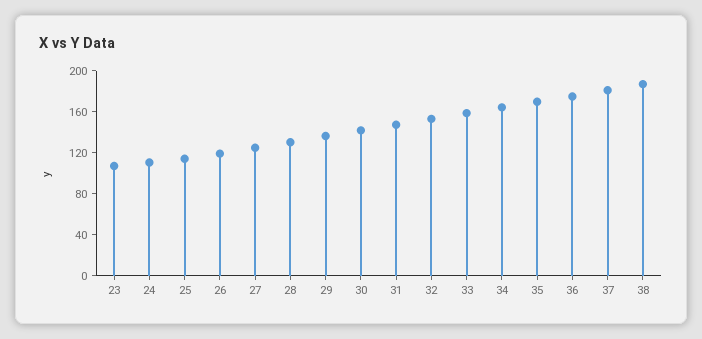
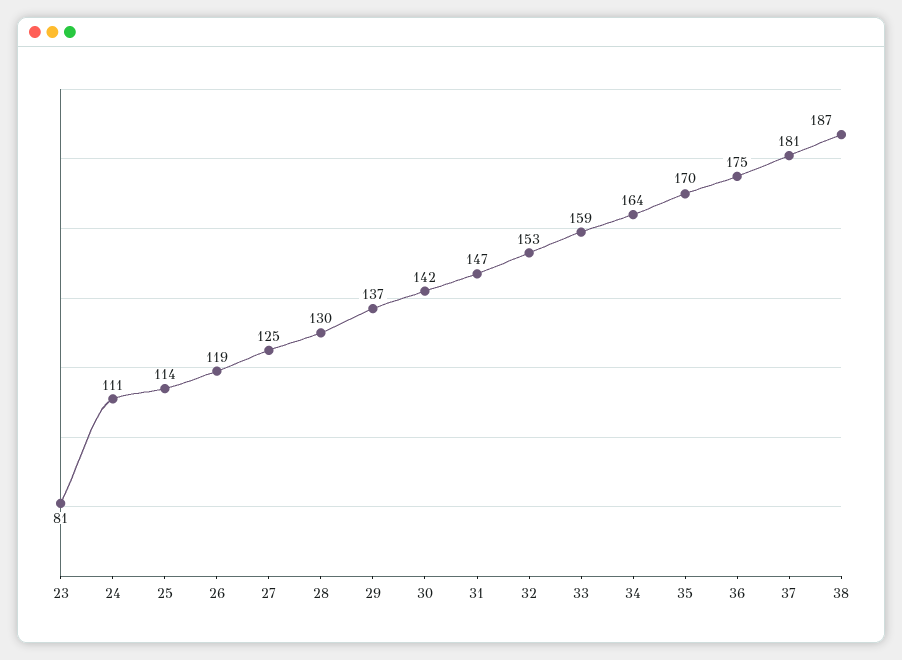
  {
-   "23": 110,
+   "23": 81,
    "24": 111,
    "25": 114,
    "26": 119,
    "27": 125,
    "28": 130,
    "29": 137,
    "30": 142,
    "31": 147,
    "32": 153,
    "33": 159,
    "34": 164,
    "35": 170,
    "36": 175,
    "37": 181,
    "38": 187
  }

